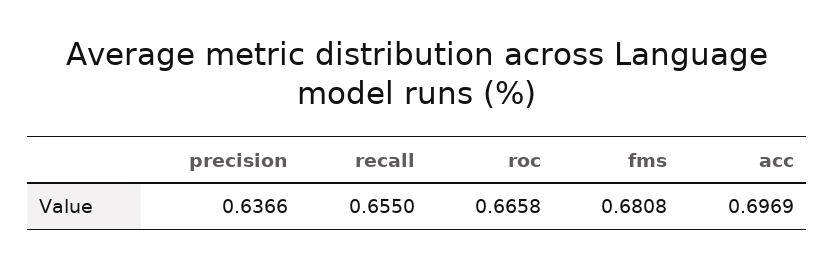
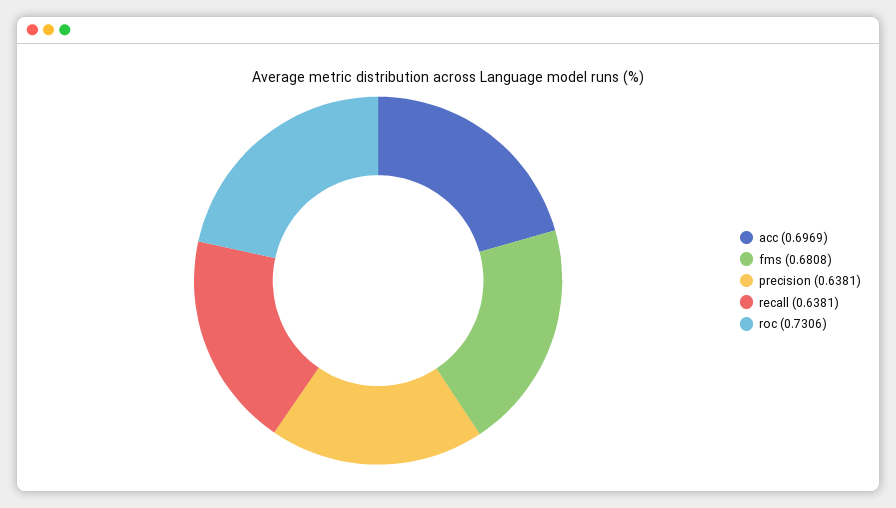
  {
-   "precision": 0.6366,
+   "precision": 0.6381,
-   "recall": 0.655,
+   "recall": 0.6381,
-   "roc": 0.6658,
+   "roc": 0.7306,
    "fms": 0.6808,
    "acc": 0.6969
  }

